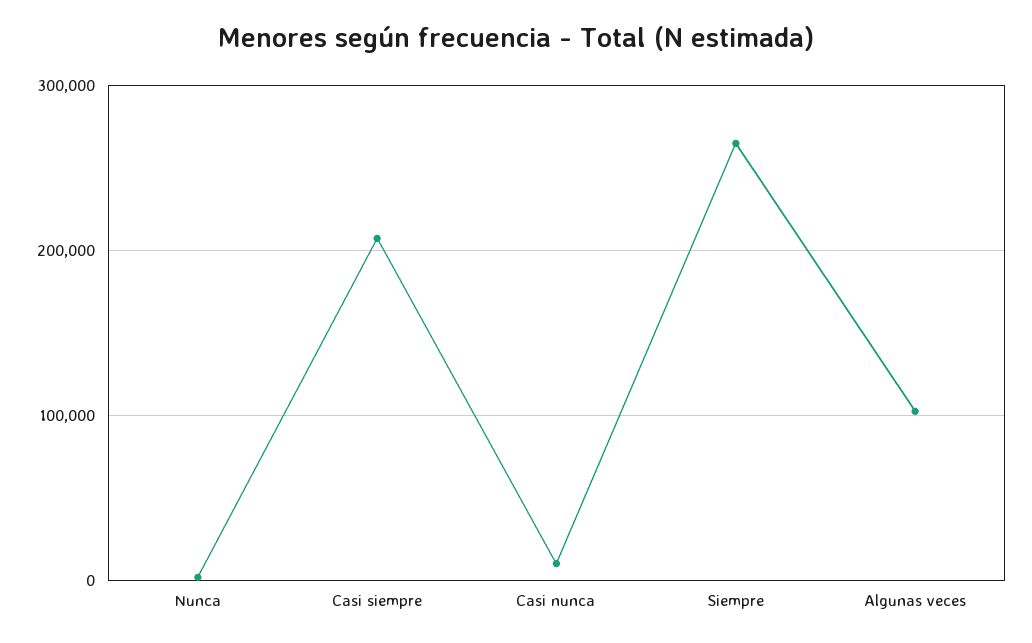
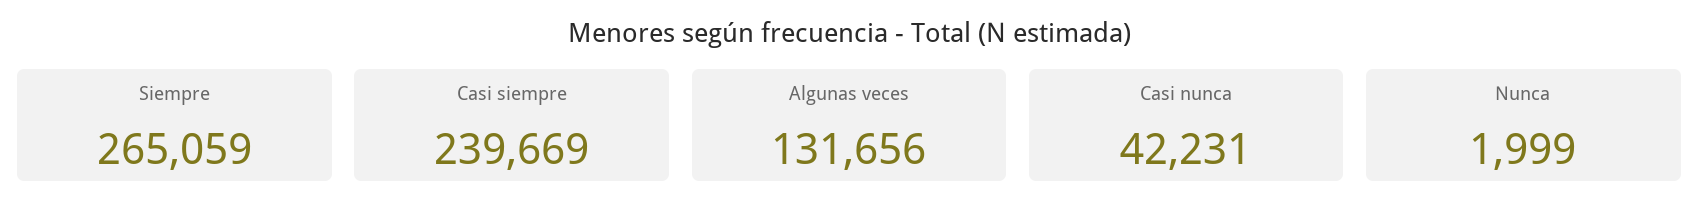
  {
    "Nunca": 1999,
-   "Casi siempre": 210000,
+   "Casi siempre": 239669,
-   "Casi nunca": 10000,
+   "Casi nunca": 42231,
    "Siempre": 265059,
-   "Algunas veces": 100000
+   "Algunas veces": 131656
  }

